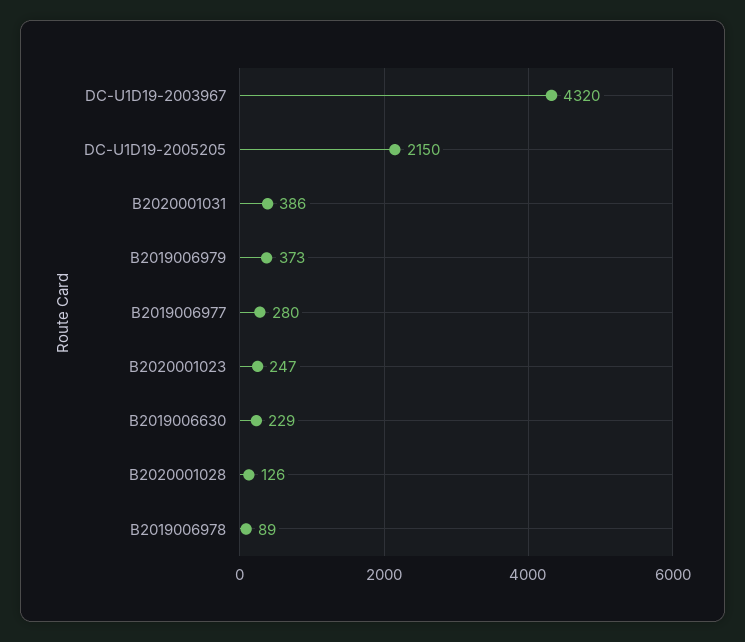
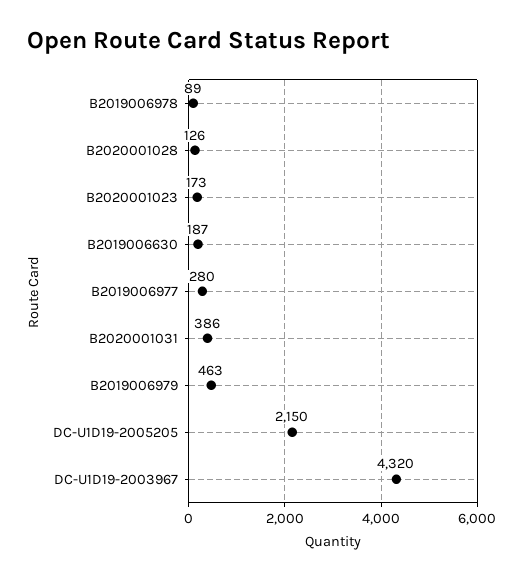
  {
    "DC-U1D19-2003967": 4320,
    "DC-U1D19-2005205": 2150,
    "B2020001031": 386,
-   "B2019006979": 373,
+   "B2019006979": 463,
    "B2019006977": 280,
-   "B2020001023": 247,
+   "B2020001023": 173,
-   "B2019006630": 229,
+   "B2019006630": 187,
    "B2020001028": 126,
    "B2019006978": 89
  }

